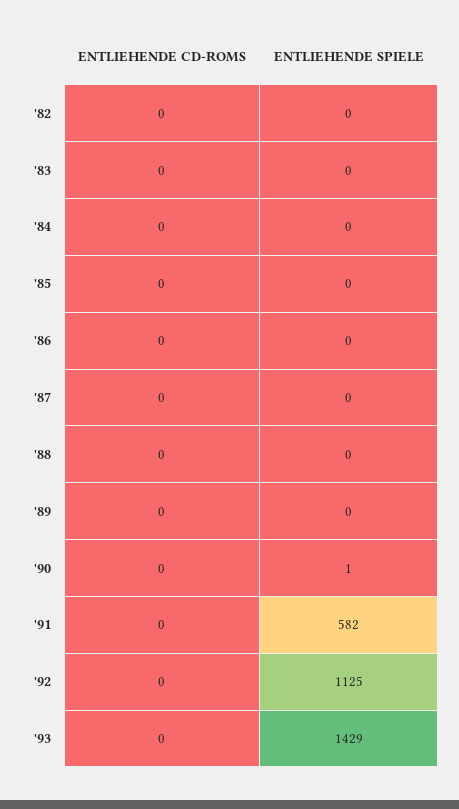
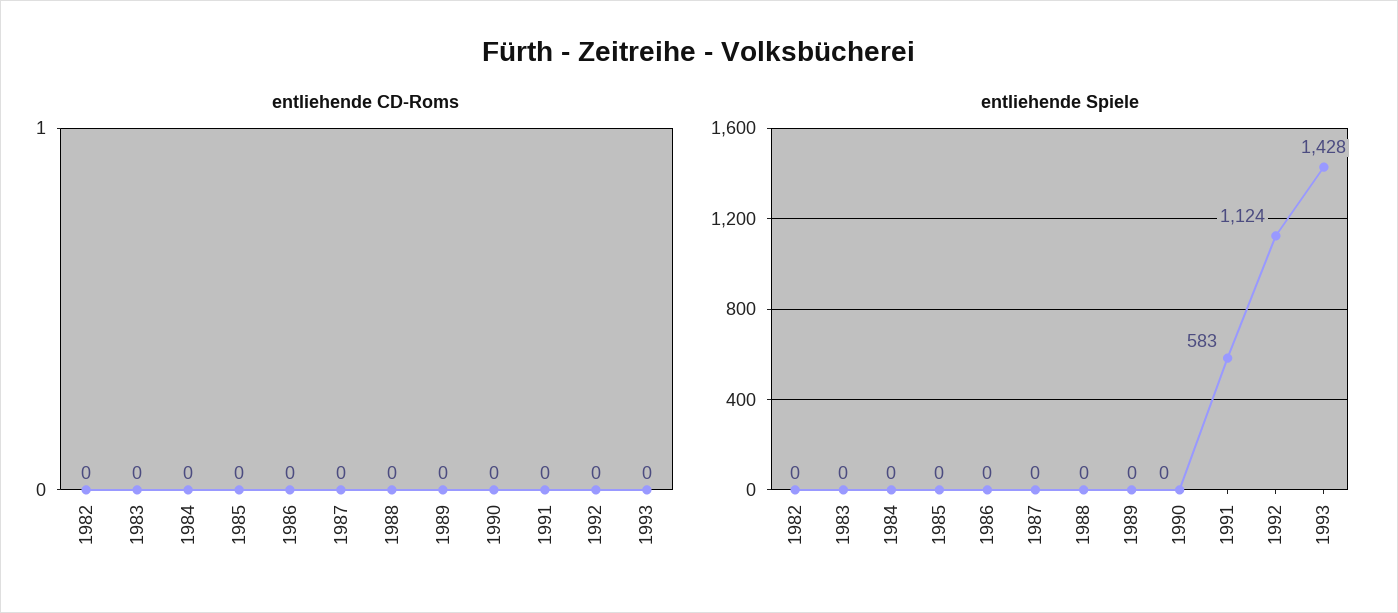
  {
    "ENTLIEHENDE CD-ROMS": {
      "'82": 0,
      "'83": 0,
      "'84": 0,
      "'85": 0,
      "'86": 0,
      "'87": 0,
      "'88": 0,
      "'89": 0,
      "'90": 0,
      "'91": 0,
      "'92": 0,
      "'93": 0
    },
    "ENTLIEHENDE SPIELE": {
      "'82": 0,
      "'83": 0,
      "'84": 0,
      "'85": 0,
      "'86": 0,
      "'87": 0,
      "'88": 0,
      "'89": 0,
-     "'90": 1,
+     "'90": 0,
-     "'91": 582,
+     "'91": 583,
-     "'92": 1125,
+     "'92": 1124,
-     "'93": 1429
+     "'93": 1428
    }
  }

